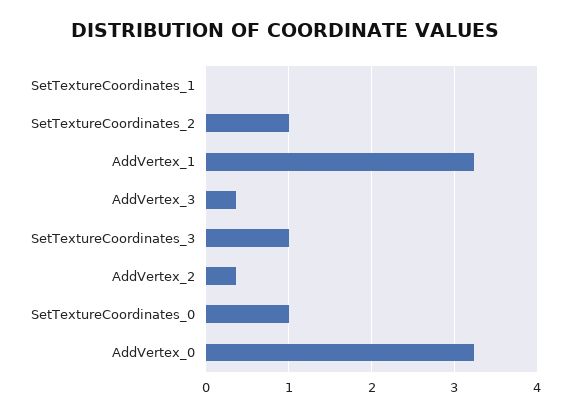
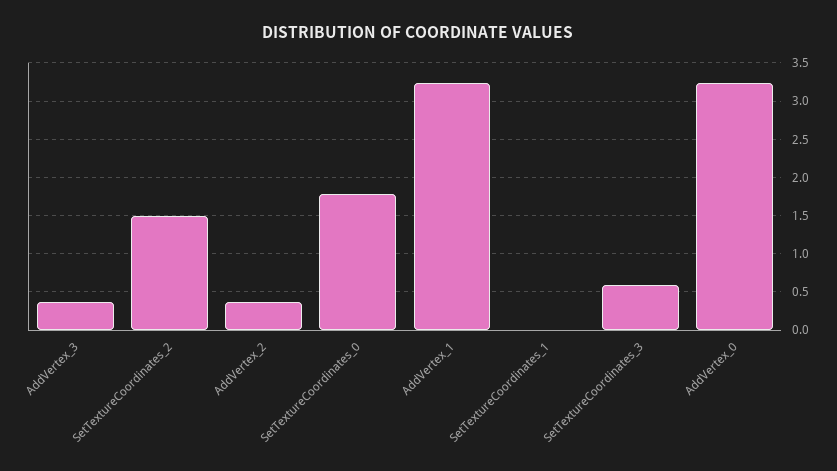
  {
    "SetTextureCoordinates_1": 0,
-   "SetTextureCoordinates_2": 1,
+   "SetTextureCoordinates_2": 1.5,
    "AddVertex_1": 3.2,
    "AddVertex_3": 0.4,
-   "SetTextureCoordinates_3": 1,
+   "SetTextureCoordinates_3": 0.6,
    "AddVertex_2": 0.4,
-   "SetTextureCoordinates_0": 1,
+   "SetTextureCoordinates_0": 1.8,
    "AddVertex_0": 3.2
  }

